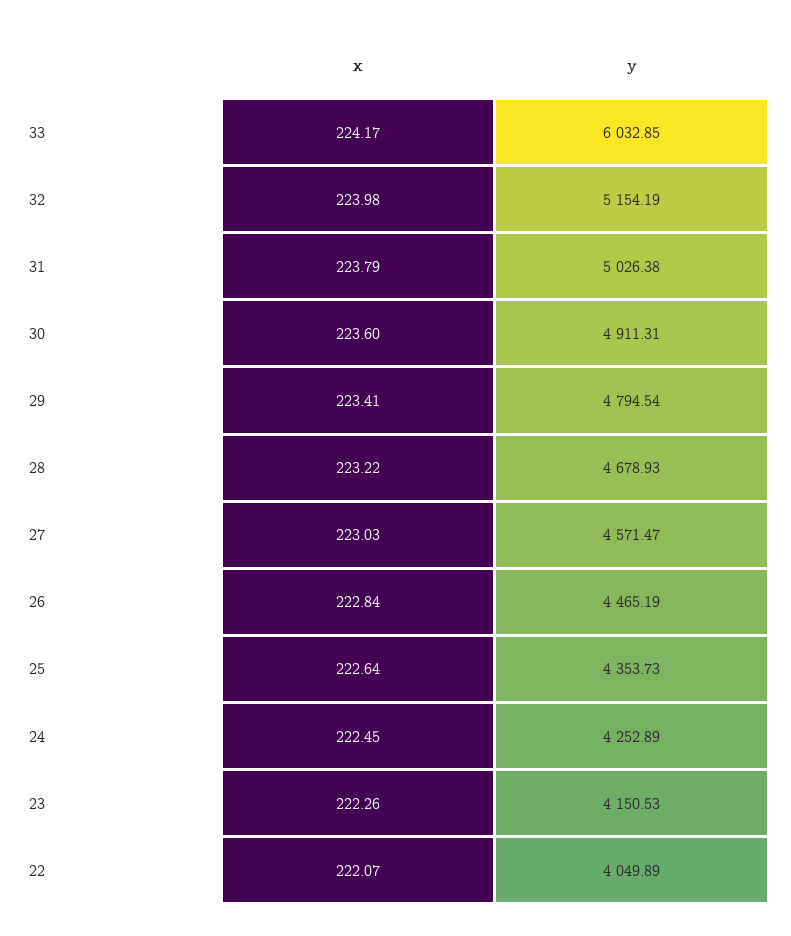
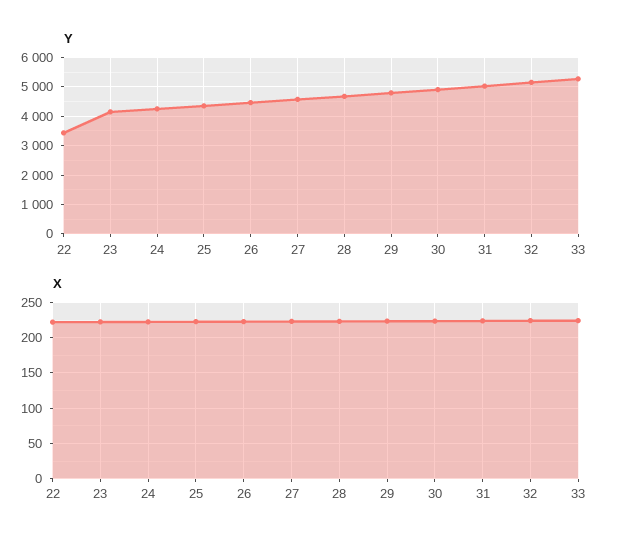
  {
    "x": {
      "33": 224.17,
      "32": 223.98,
      "31": 223.79,
      "30": 223.6,
      "29": 223.41,
      "28": 223.22,
      "27": 223.03,
      "26": 222.84,
      "25": 222.64,
      "24": 222.45,
      "23": 222.26,
      "22": 222.07
    },
    "y": {
-     "33": 6032.85,
+     "33": 5250,
      "32": 5154.19,
      "31": 5026.38,
      "30": 4911.31,
      "29": 4794.54,
      "28": 4678.93,
      "27": 4571.47,
      "26": 4465.19,
      "25": 4353.73,
      "24": 4252.89,
      "23": 4150.53,
-     "22": 4049.89
+     "22": 3500
    }
  }

